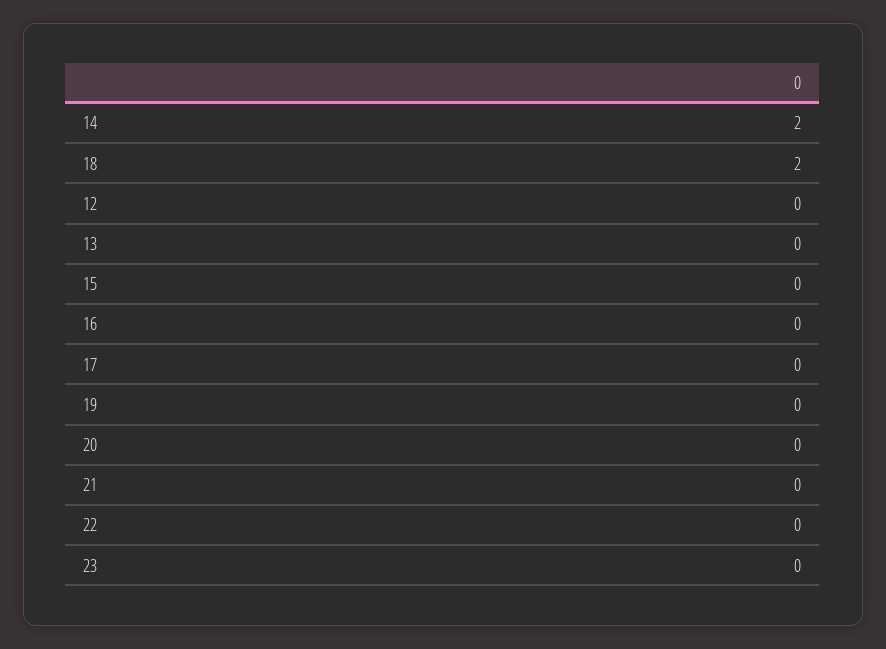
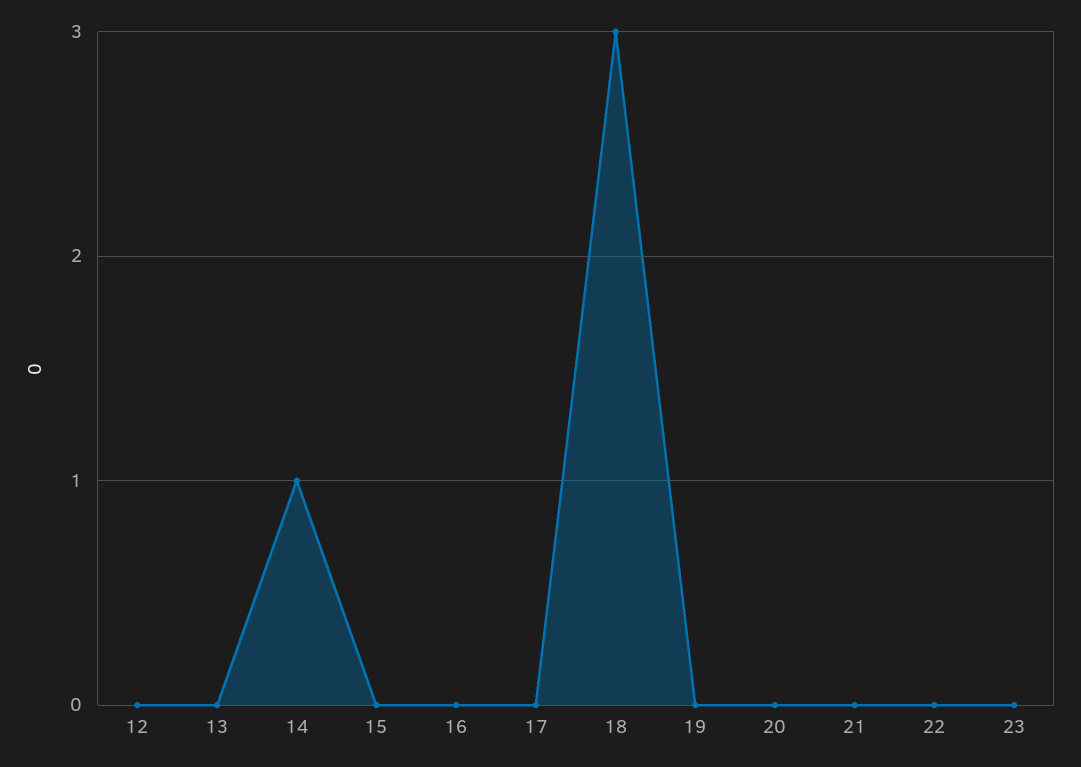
  {
-   "14": 2,
+   "14": 1,
-   "18": 2,
+   "18": 3,
    "12": 0,
    "13": 0,
    "15": 0,
    "16": 0,
    "17": 0,
    "19": 0,
    "20": 0,
    "21": 0,
    "22": 0,
    "23": 0
  }

